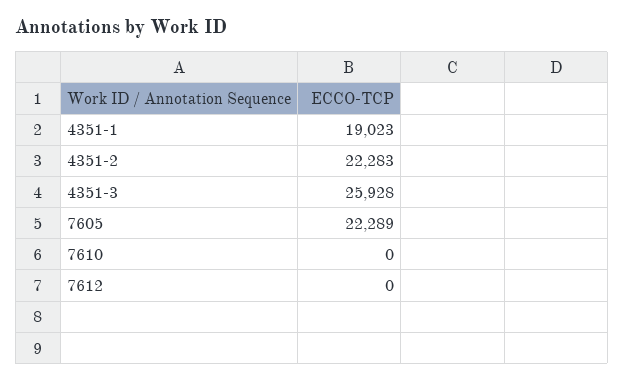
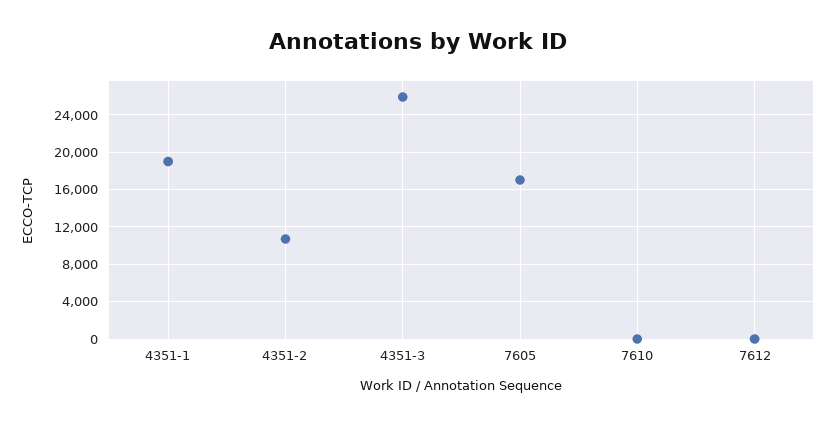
  {
    "4351-1": 19023,
-   "4351-2": 22283,
+   "4351-2": 11000,
    "4351-3": 25928,
-   "7605": 22289,
+   "7605": 17000,
    "7610": 0,
    "7612": 0
  }

